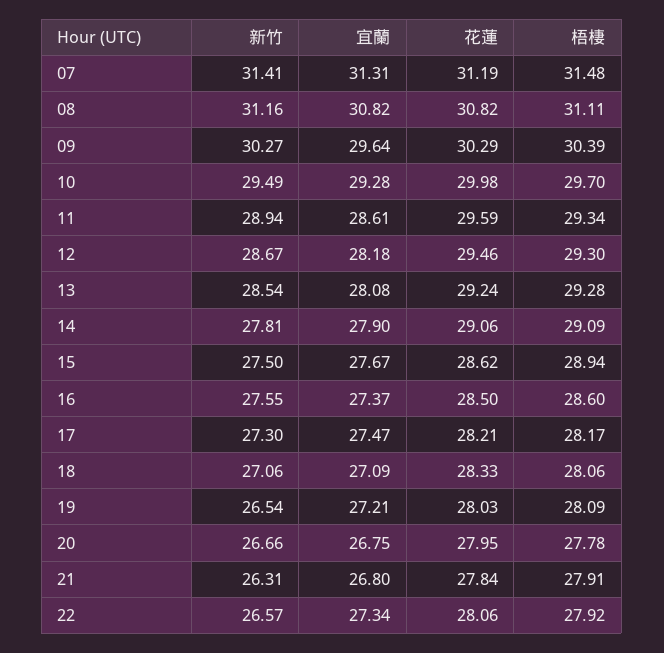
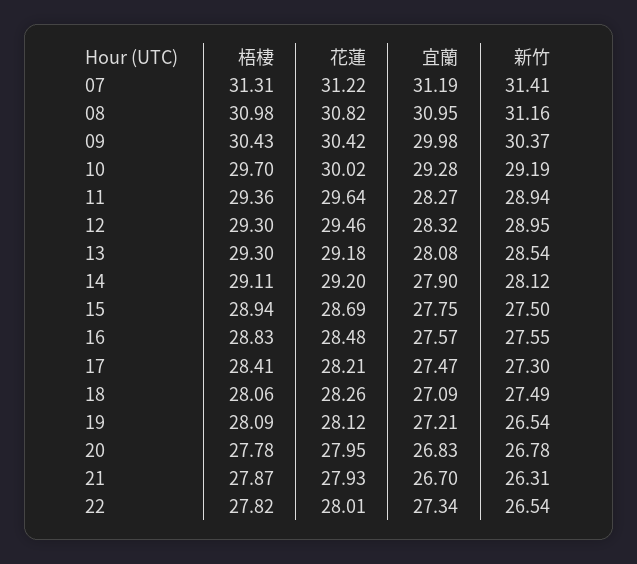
  {
    "新竹": {
      "07": 31.41,
      "08": 31.16,
-     "09": 30.27,
+     "09": 30.37,
-     "10": 29.49,
+     "10": 29.19,
      "11": 28.94,
-     "12": 28.67,
+     "12": 28.95,
      "13": 28.54,
-     "14": 27.81,
+     "14": 28.12,
      "15": 27.5,
      "16": 27.55,
      "17": 27.3,
-     "18": 27.06,
+     "18": 27.49,
      "19": 26.54,
-     "20": 26.66,
+     "20": 26.78,
      "21": 26.31,
-     "22": 26.57
+     "22": 26.54
    },
    "宜蘭": {
-     "07": 31.31,
+     "07": 31.19,
-     "08": 30.82,
+     "08": 30.95,
-     "09": 29.64,
+     "09": 29.98,
      "10": 29.28,
-     "11": 28.61,
+     "11": 28.27,
-     "12": 28.18,
+     "12": 28.32,
      "13": 28.08,
      "14": 27.9,
-     "15": 27.67,
+     "15": 27.75,
-     "16": 27.37,
+     "16": 27.57,
      "17": 27.47,
      "18": 27.09,
      "19": 27.21,
-     "20": 26.75,
+     "20": 26.83,
-     "21": 26.8,
+     "21": 26.7,
      "22": 27.34
    },
    "花蓮": {
-     "07": 31.19,
+     "07": 31.22,
      "08": 30.82,
-     "09": 30.29,
+     "09": 30.42,
-     "10": 29.98,
+     "10": 30.02,
-     "11": 29.59,
+     "11": 29.64,
      "12": 29.46,
-     "13": 29.24,
+     "13": 29.18,
-     "14": 29.06,
+     "14": 29.2,
-     "15": 28.62,
+     "15": 28.69,
-     "16": 28.5,
+     "16": 28.48,
      "17": 28.21,
-     "18": 28.33,
+     "18": 28.26,
-     "19": 28.03,
+     "19": 28.12,
      "20": 27.95,
-     "21": 27.84,
+     "21": 27.93,
-     "22": 28.06
+     "22": 28.01
    },
    "梧棲": {
-     "07": 31.48,
+     "07": 31.31,
-     "08": 31.11,
+     "08": 30.98,
-     "09": 30.39,
+     "09": 30.43,
      "10": 29.7,
-     "11": 29.34,
+     "11": 29.36,
      "12": 29.3,
-     "13": 29.28,
+     "13": 29.3,
-     "14": 29.09,
+     "14": 29.11,
      "15": 28.94,
-     "16": 28.6,
+     "16": 28.83,
-     "17": 28.17,
+     "17": 28.41,
      "18": 28.06,
      "19": 28.09,
      "20": 27.78,
-     "21": 27.91,
+     "21": 27.87,
-     "22": 27.92
+     "22": 27.82
    }
  }

